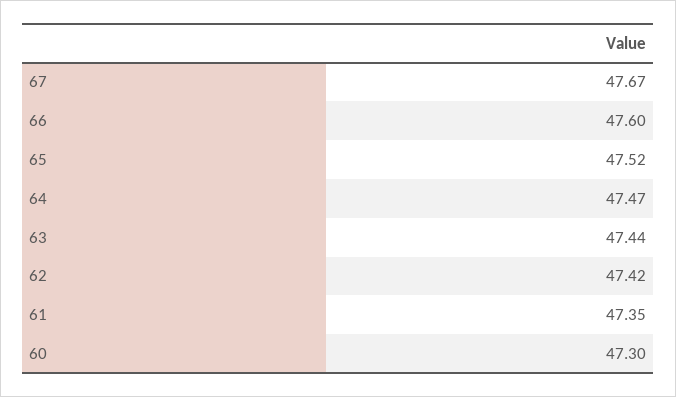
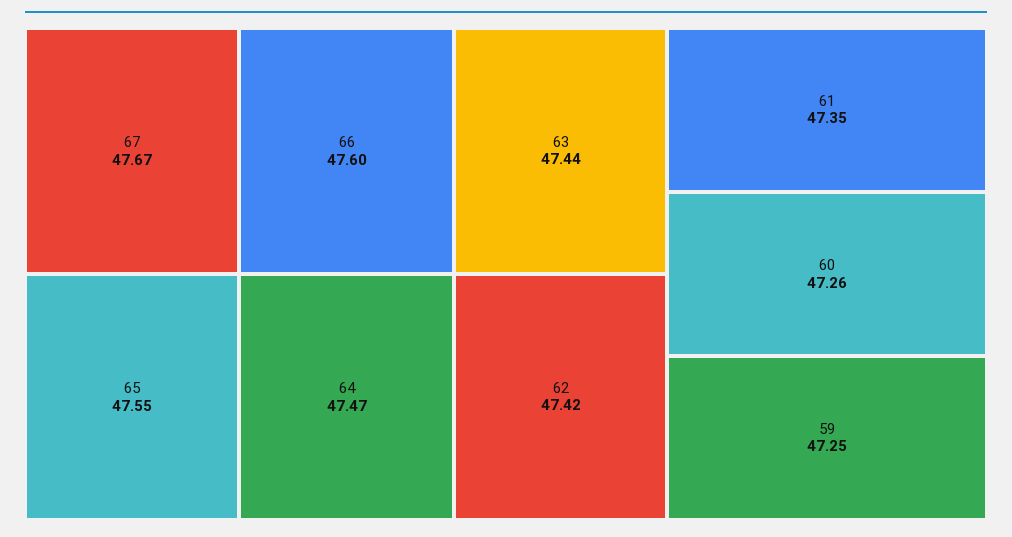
  {
    "67": 47.67,
    "66": 47.6,
-   "65": 47.52,
+   "65": 47.55,
    "64": 47.47,
    "63": 47.44,
    "62": 47.42,
    "61": 47.35,
-   "60": 47.3
+   "60": 47.26,
+   "59": 47.25
  }

